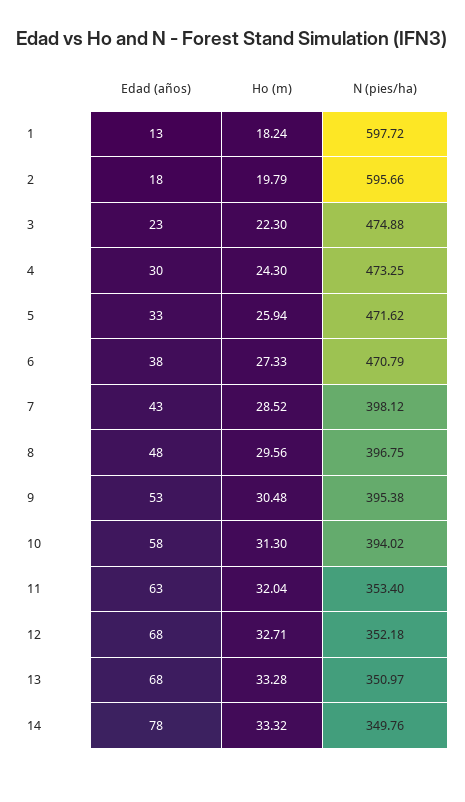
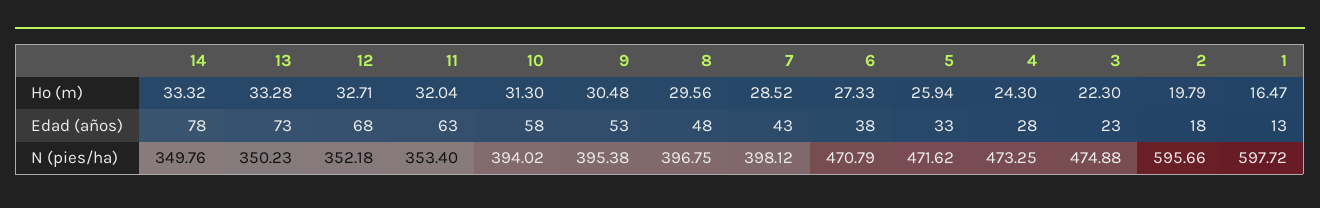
  {
    "Edad (años)": {
      "1": 13,
      "2": 18,
      "3": 23,
-     "4": 30,
+     "4": 28,
      "5": 33,
      "6": 38,
      "7": 43,
      "8": 48,
      "9": 53,
      "10": 58,
      "11": 63,
      "12": 68,
-     "13": 68,
+     "13": 73,
      "14": 78
    },
    "Ho (m)": {
-     "1": 18.24,
+     "1": 16.47,
      "2": 19.79,
      "3": 22.3,
      "4": 24.3,
      "5": 25.94,
      "6": 27.33,
      "7": 28.52,
      "8": 29.56,
      "9": 30.48,
      "10": 31.3,
      "11": 32.04,
      "12": 32.71,
      "13": 33.28,
      "14": 33.32
    },
    "N (pies/ha)": {
      "1": 597.72,
      "2": 595.66,
      "3": 474.88,
      "4": 473.25,
      "5": 471.62,
      "6": 470.79,
      "7": 398.12,
      "8": 396.75,
      "9": 395.38,
      "10": 394.02,
      "11": 353.4,
      "12": 352.18,
-     "13": 350.97,
+     "13": 350.23,
      "14": 349.76
    }
  }

